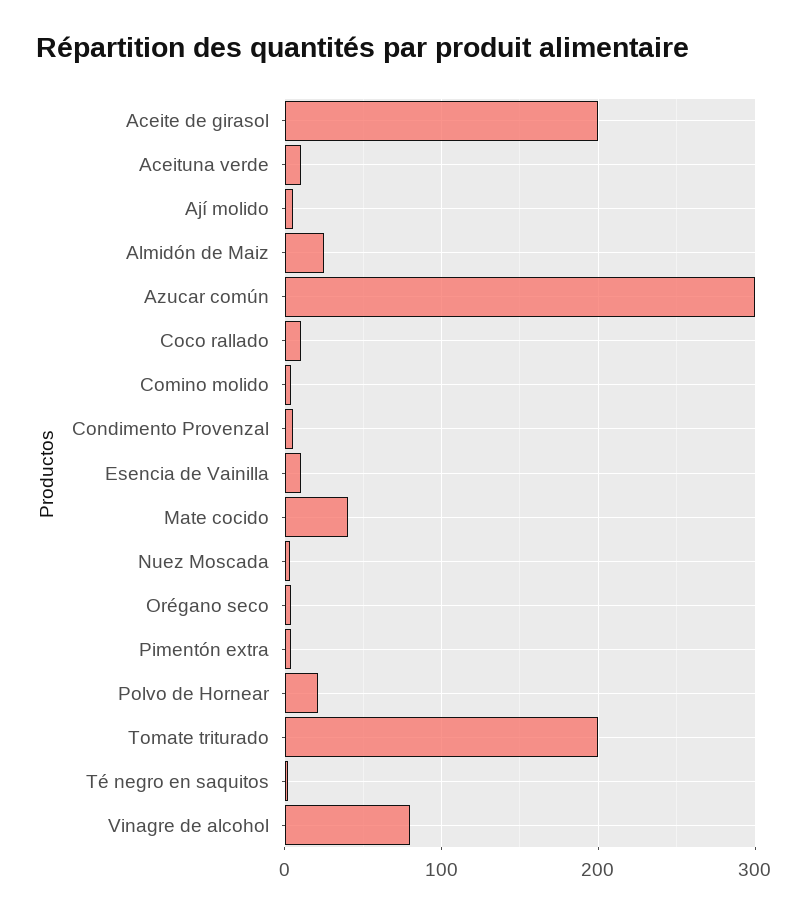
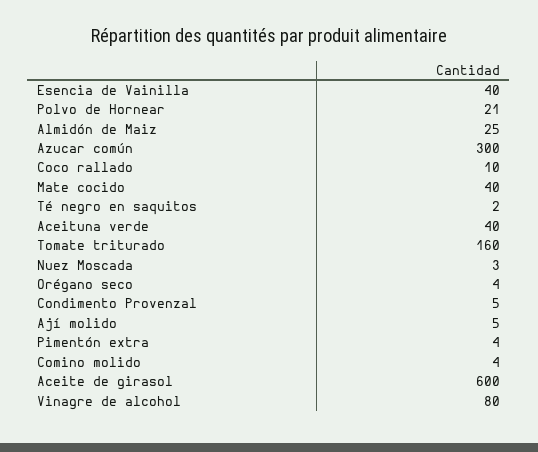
  {
-   "Aceite de girasol": 200,
+   "Aceite de girasol": 600,
-   "Aceituna verde": 10,
+   "Aceituna verde": 40,
    "Ají molido": 5,
    "Almidón de Maiz": 25,
    "Azucar común": 300,
    "Coco rallado": 10,
    "Comino molido": 4,
    "Condimento Provenzal": 5,
-   "Esencia de Vainilla": 10,
+   "Esencia de Vainilla": 40,
    "Mate cocido": 40,
    "Nuez Moscada": 3,
    "Orégano seco": 4,
    "Pimentón extra": 4,
    "Polvo de Hornear": 21,
-   "Tomate triturado": 200,
+   "Tomate triturado": 160,
    "Té negro en saquitos": 2,
    "Vinagre de alcohol": 80
  }

